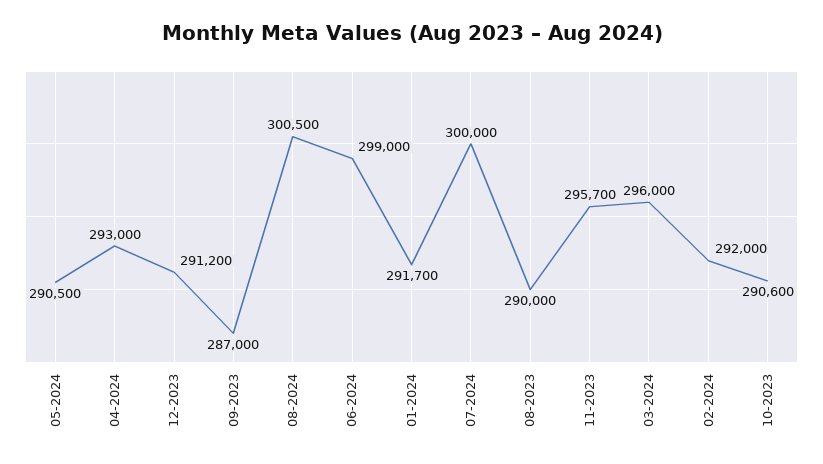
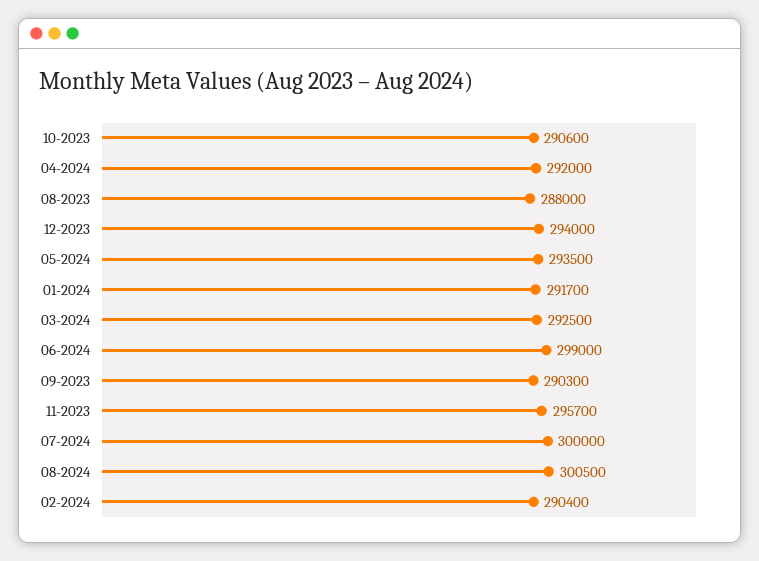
  {
-   "05-2024": 290500,
+   "05-2024": 293500,
-   "04-2024": 293000,
+   "04-2024": 292000,
-   "12-2023": 291200,
+   "12-2023": 294000,
-   "09-2023": 287000,
+   "09-2023": 290300,
    "08-2024": 300500,
    "06-2024": 299000,
    "01-2024": 291700,
    "07-2024": 300000,
-   "08-2023": 290000,
+   "08-2023": 288000,
    "11-2023": 295700,
-   "03-2024": 296000,
+   "03-2024": 292500,
-   "02-2024": 292000,
+   "02-2024": 290400,
    "10-2023": 290600
  }

